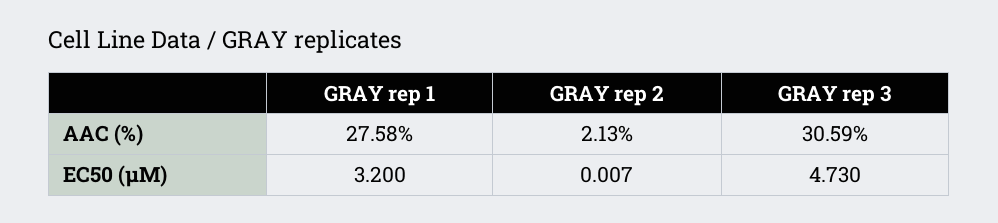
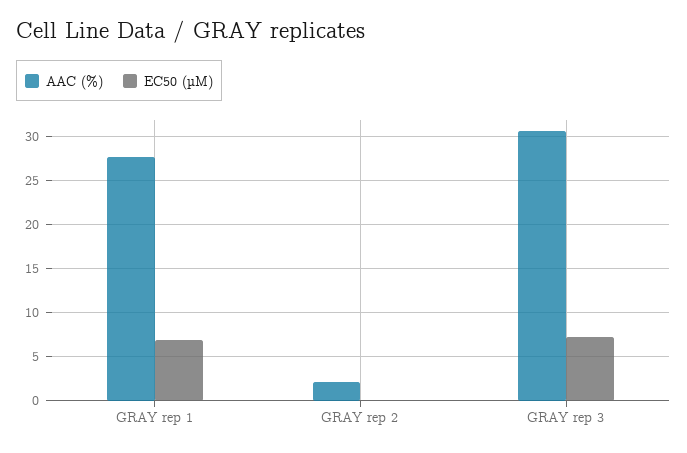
  {
    "AAC (%)": {
      "GRAY rep 1": 27.58,
      "GRAY rep 2": 2.13,
      "GRAY rep 3": 30.59
    },
    "EC50 (µM)": {
-     "GRAY rep 1": 3.2,
+     "GRAY rep 1": 7,
      "GRAY rep 2": 0.007,
-     "GRAY rep 3": 4.73
+     "GRAY rep 3": 7
    }
  }

